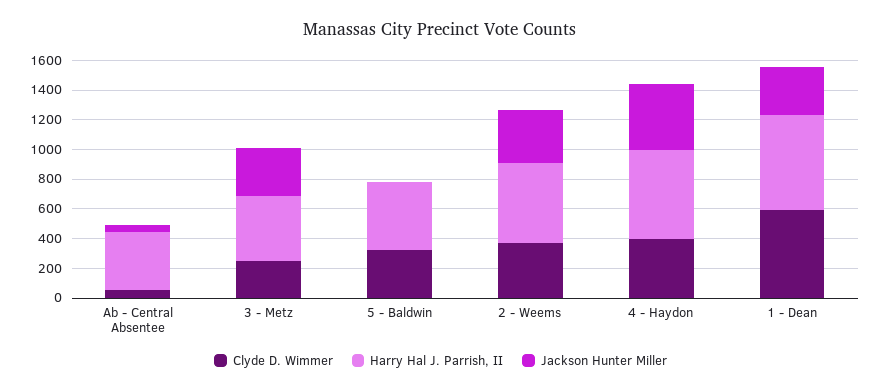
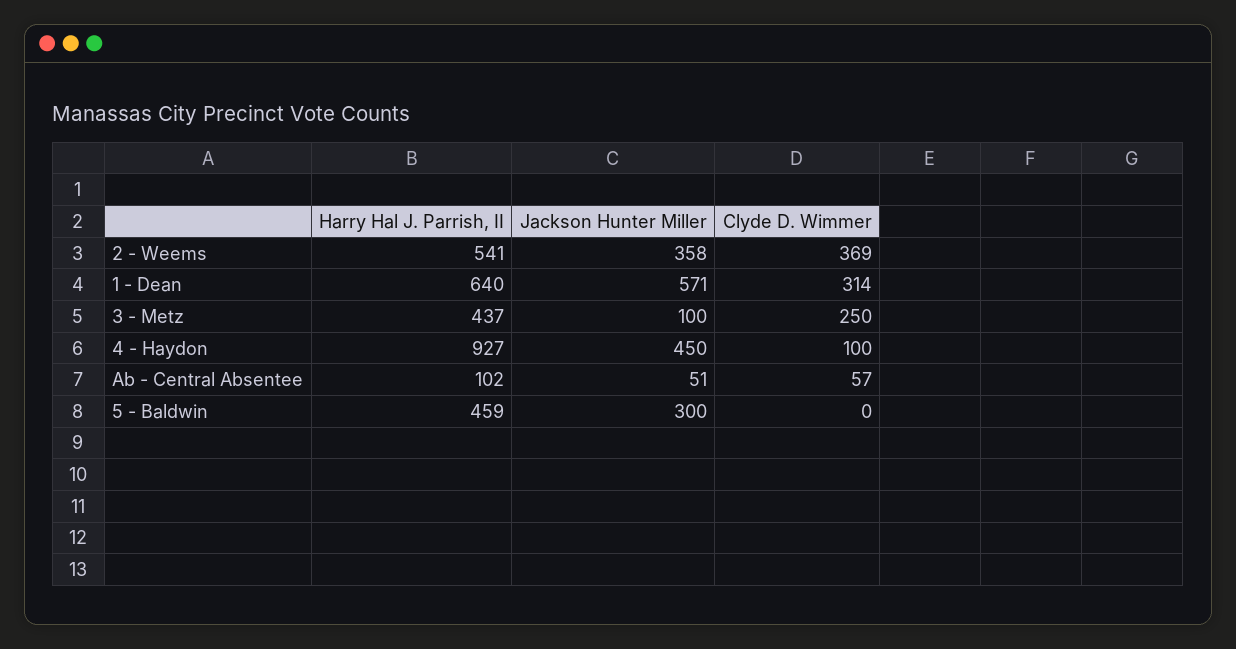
  {
    "Clyde D. Wimmer": {
      "Ab - Central Absentee": 57,
      "3 - Metz": 250,
-     "5 - Baldwin": 300,
+     "5 - Baldwin": 0,
      "2 - Weems": 369,
-     "4 - Haydon": 400,
+     "4 - Haydon": 100,
-     "1 - Dean": 600
+     "1 - Dean": 314
    },
    "Harry Hal J. Parrish, II": {
-     "Ab - Central Absentee": 400,
+     "Ab - Central Absentee": 102,
      "3 - Metz": 437,
      "5 - Baldwin": 459,
      "2 - Weems": 541,
-     "4 - Haydon": 600,
+     "4 - Haydon": 927,
      "1 - Dean": 640
    },
    "Jackson Hunter Miller": {
      "Ab - Central Absentee": 51,
-     "3 - Metz": 300,
+     "3 - Metz": 100,
-     "5 - Baldwin": 0,
+     "5 - Baldwin": 300,
      "2 - Weems": 358,
      "4 - Haydon": 450,
-     "1 - Dean": 300
+     "1 - Dean": 571
    }
  }

